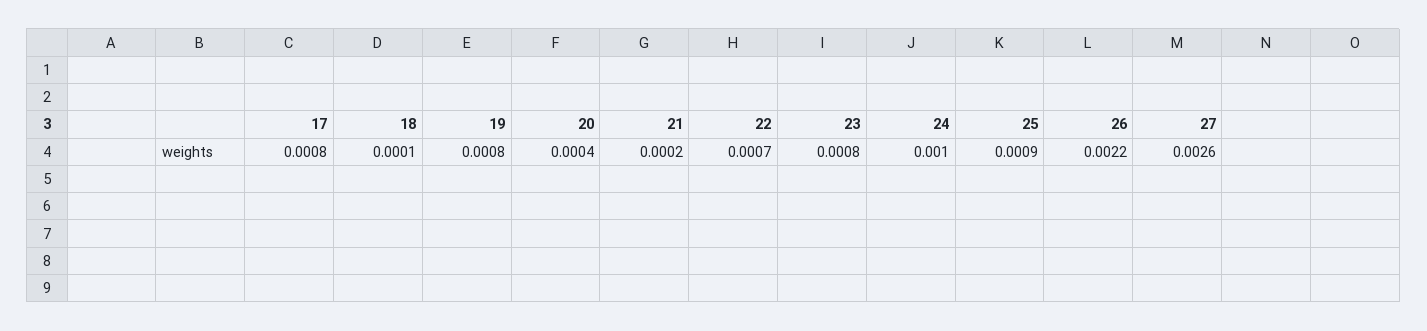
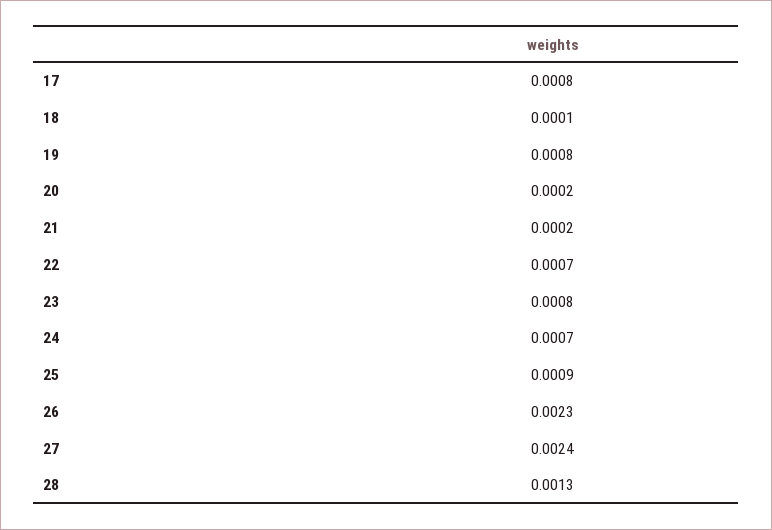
  {
    "17": 0.0008,
    "18": 0.0001,
    "19": 0.0008,
-   "20": 0.0004,
+   "20": 0.0002,
    "21": 0.0002,
    "22": 0.0007,
    "23": 0.0008,
-   "24": 0.001,
+   "24": 0.0007,
    "25": 0.0009,
-   "26": 0.0022,
+   "26": 0.0023,
-   "27": 0.0026
+   "27": 0.0024,
+   "28": 0.0013
  }

